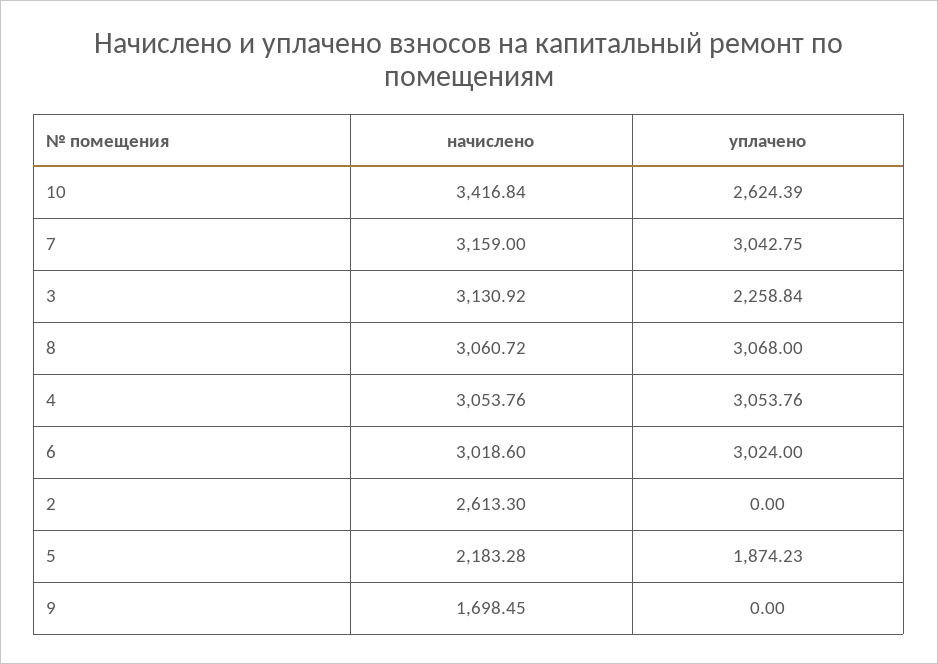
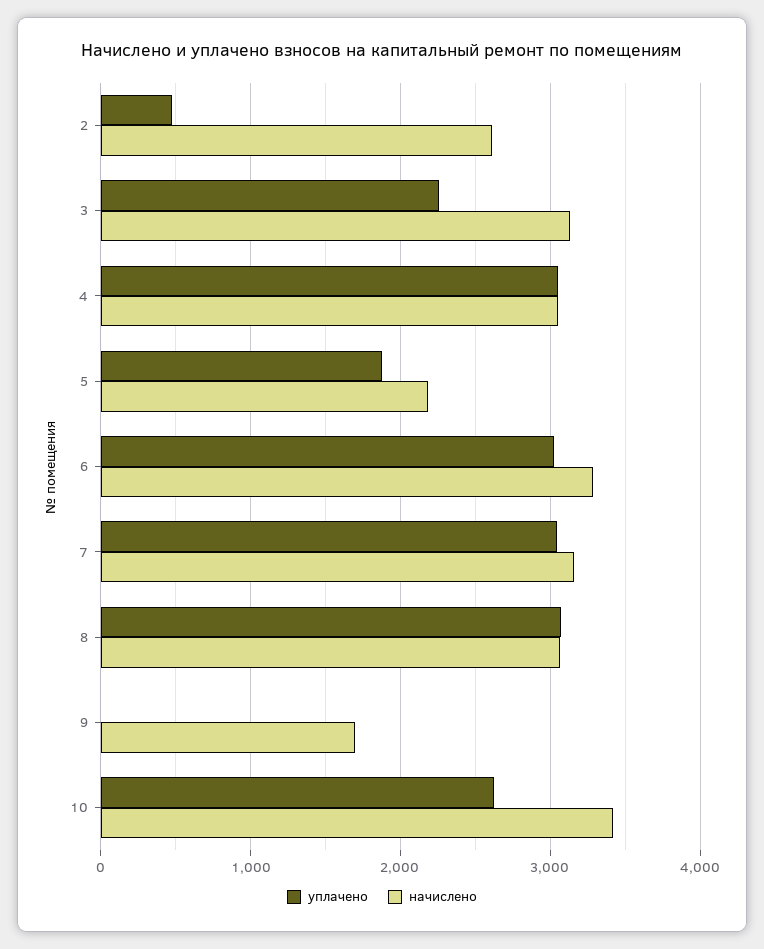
  {
    "начислено": {
      "10": 3416.84,
      "7": 3159,
      "3": 3130.92,
      "8": 3060.72,
      "4": 3053.76,
-     "6": 3018.6,
+     "6": 3300,
      "2": 2613.3,
      "5": 2183.28,
      "9": 1698.45
    },
    "уплачено": {
      "10": 2624.39,
      "7": 3042.75,
      "3": 2258.84,
      "8": 3068,
      "4": 3053.76,
      "6": 3024,
-     "2": 0,
+     "2": 500,
      "5": 1874.23,
      "9": 0
    }
  }

